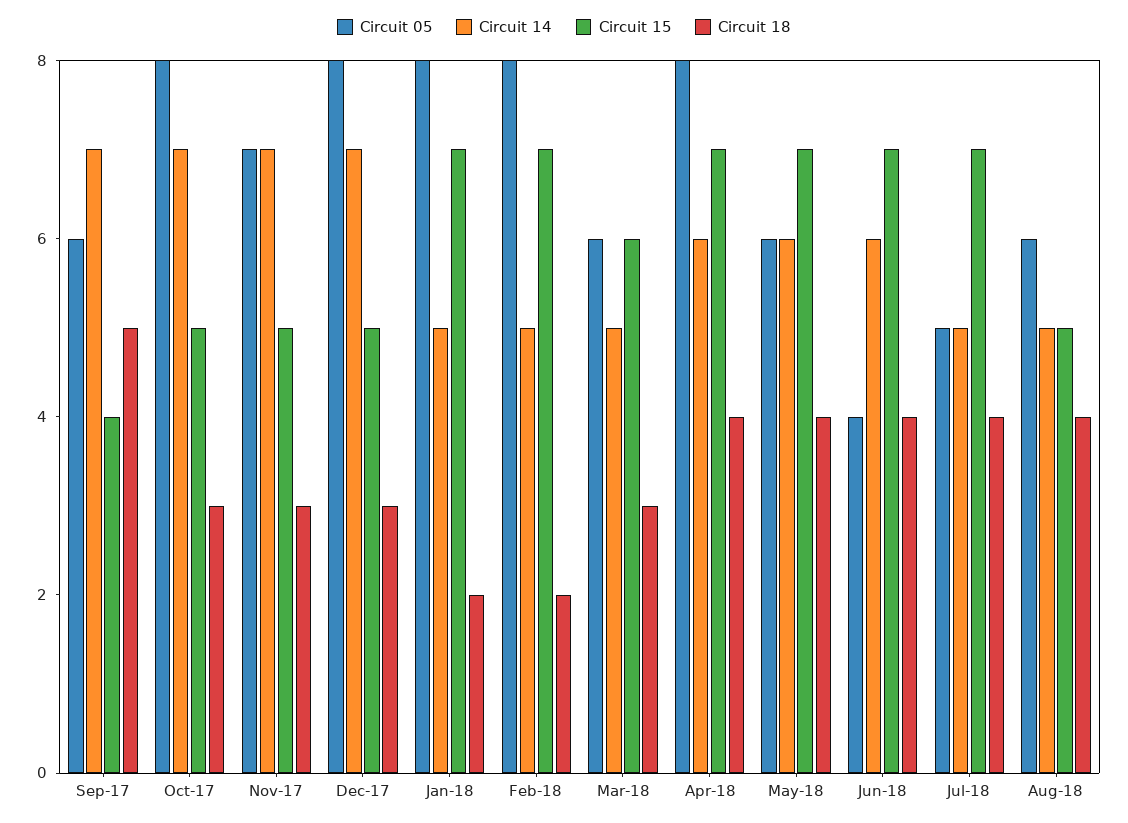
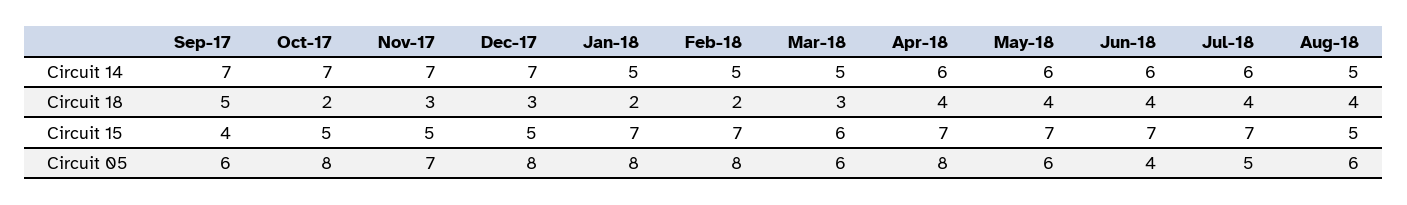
  {
    "Circuit 05": {
      "Sep-17": 6,
      "Oct-17": 8,
      "Nov-17": 7,
      "Dec-17": 8,
      "Jan-18": 8,
      "Feb-18": 8,
      "Mar-18": 6,
      "Apr-18": 8,
      "May-18": 6,
      "Jun-18": 4,
      "Jul-18": 5,
      "Aug-18": 6
    },
    "Circuit 14": {
      "Sep-17": 7,
      "Oct-17": 7,
      "Nov-17": 7,
      "Dec-17": 7,
      "Jan-18": 5,
      "Feb-18": 5,
      "Mar-18": 5,
      "Apr-18": 6,
      "May-18": 6,
      "Jun-18": 6,
-     "Jul-18": 5,
+     "Jul-18": 6,
      "Aug-18": 5
    },
    "Circuit 15": {
      "Sep-17": 4,
      "Oct-17": 5,
      "Nov-17": 5,
      "Dec-17": 5,
      "Jan-18": 7,
      "Feb-18": 7,
      "Mar-18": 6,
      "Apr-18": 7,
      "May-18": 7,
      "Jun-18": 7,
      "Jul-18": 7,
      "Aug-18": 5
    },
    "Circuit 18": {
      "Sep-17": 5,
-     "Oct-17": 3,
+     "Oct-17": 2,
      "Nov-17": 3,
      "Dec-17": 3,
      "Jan-18": 2,
      "Feb-18": 2,
      "Mar-18": 3,
      "Apr-18": 4,
      "May-18": 4,
      "Jun-18": 4,
      "Jul-18": 4,
      "Aug-18": 4
    }
  }

